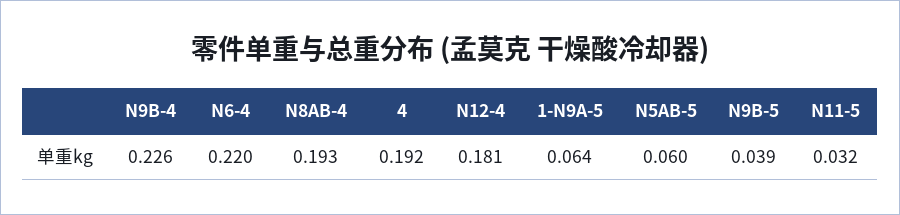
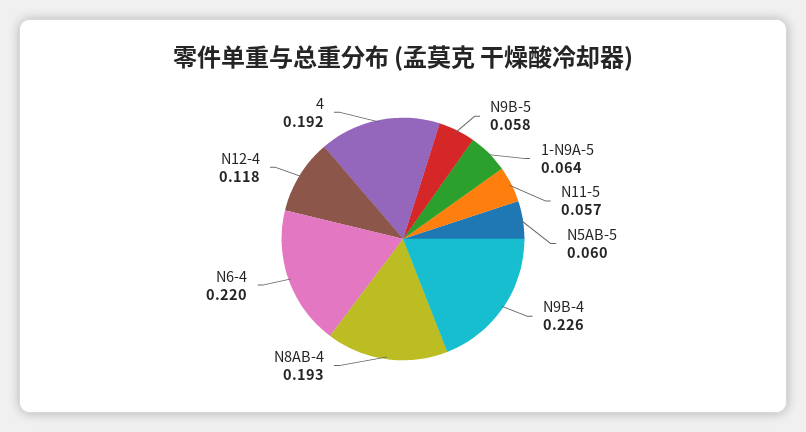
  {
    "N9B-4": 0.226,
    "N6-4": 0.22,
    "N8AB-4": 0.193,
    "4": 0.192,
-   "N12-4": 0.181,
+   "N12-4": 0.118,
    "1-N9A-5": 0.064,
    "N5AB-5": 0.06,
-   "N9B-5": 0.039,
+   "N9B-5": 0.058,
-   "N11-5": 0.032
+   "N11-5": 0.057
  }

